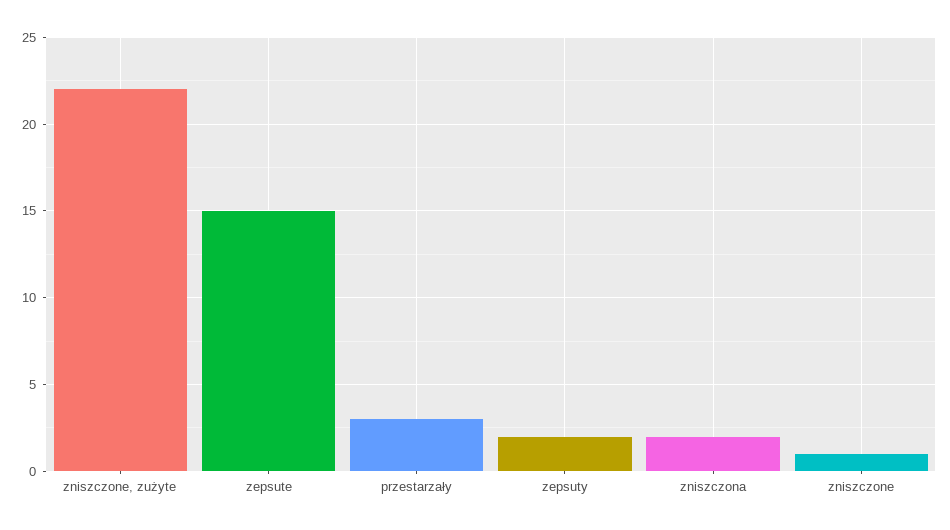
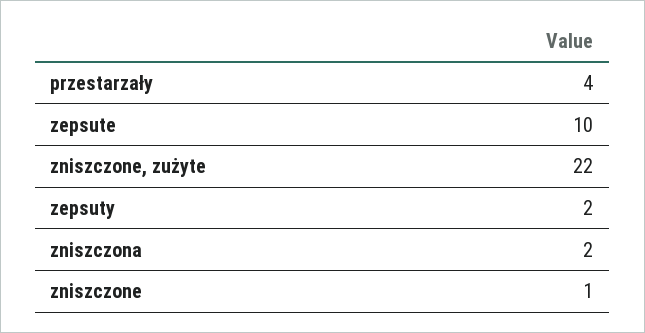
  {
    "zniszczone, zużyte": 22,
-   "zepsute": 15,
+   "zepsute": 10,
-   "przestarzały": 3,
+   "przestarzały": 4,
    "zepsuty": 2,
    "zniszczona": 2,
    "zniszczone": 1
  }

